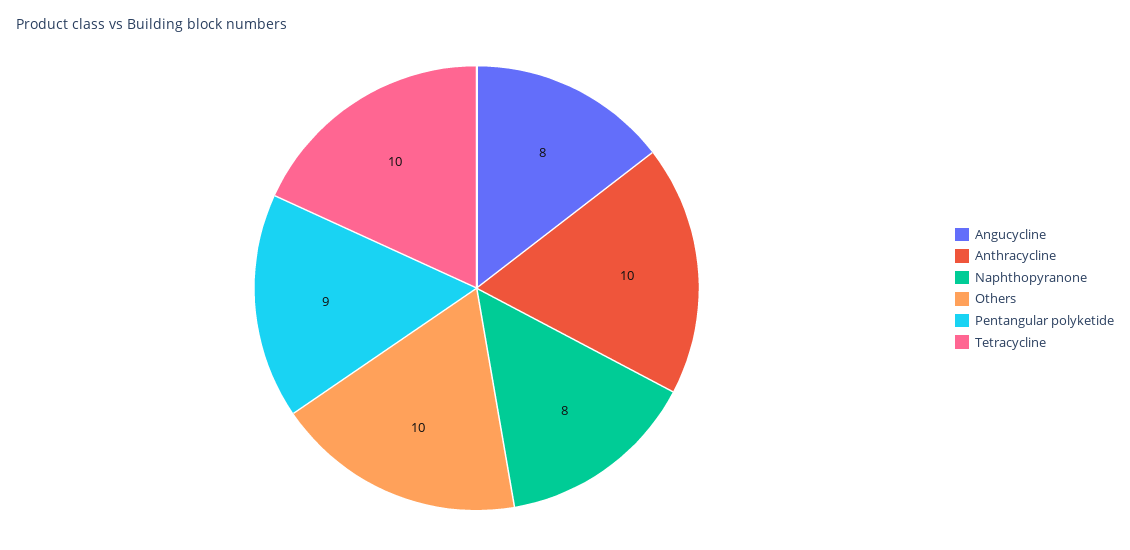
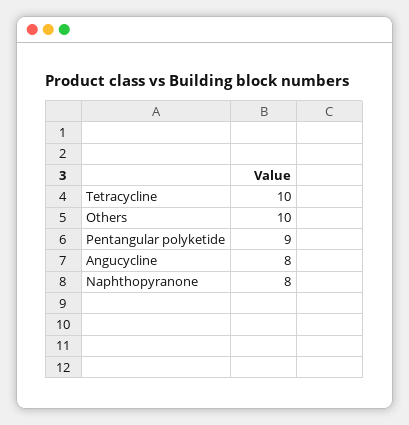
  {
    "Angucycline": 8,
-   "Anthracycline": 10,
    "Naphthopyranone": 8,
    "Others": 10,
    "Pentangular polyketide": 9,
    "Tetracycline": 10
  }

